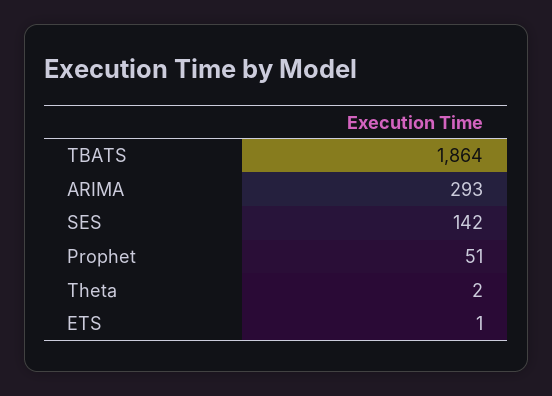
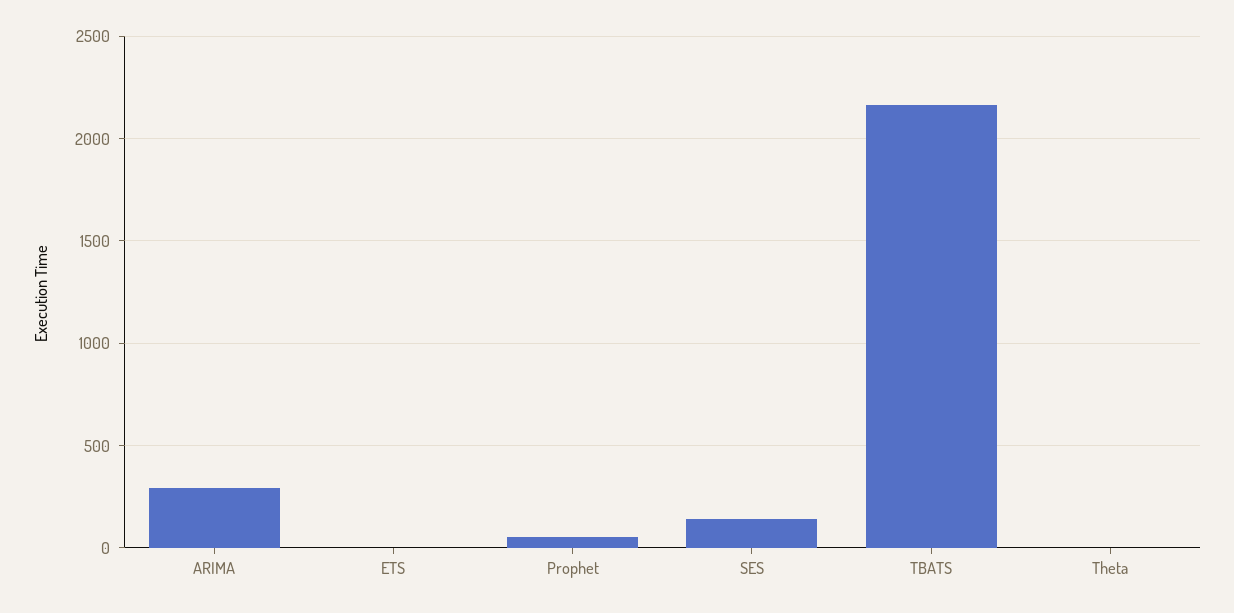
  {
-   "TBATS": 1864,
+   "TBATS": 2150,
    "ARIMA": 293,
    "SES": 142,
    "Prophet": 51,
    "Theta": 2,
    "ETS": 1
  }

